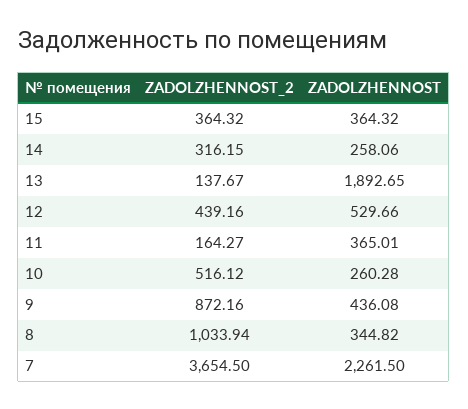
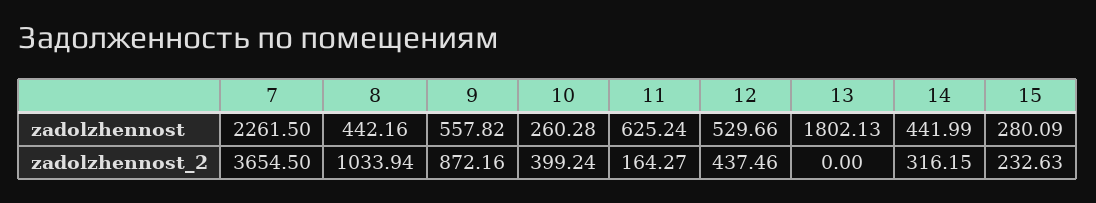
  {
    "ZADOLZHENNOST_2": {
-     "15": 364.32,
+     "15": 232.63,
      "14": 316.15,
-     "13": 137.67,
+     "13": 0,
-     "12": 439.16,
+     "12": 437.46,
      "11": 164.27,
-     "10": 516.12,
+     "10": 399.24,
      "9": 872.16,
      "8": 1033.94,
      "7": 3654.5
    },
    "ZADOLZHENNOST": {
-     "15": 364.32,
+     "15": 280.09,
-     "14": 258.06,
+     "14": 441.99,
-     "13": 1892.65,
+     "13": 1802.13,
      "12": 529.66,
-     "11": 365.01,
+     "11": 625.24,
      "10": 260.28,
-     "9": 436.08,
+     "9": 557.82,
-     "8": 344.82,
+     "8": 442.16,
      "7": 2261.5
    }
  }

